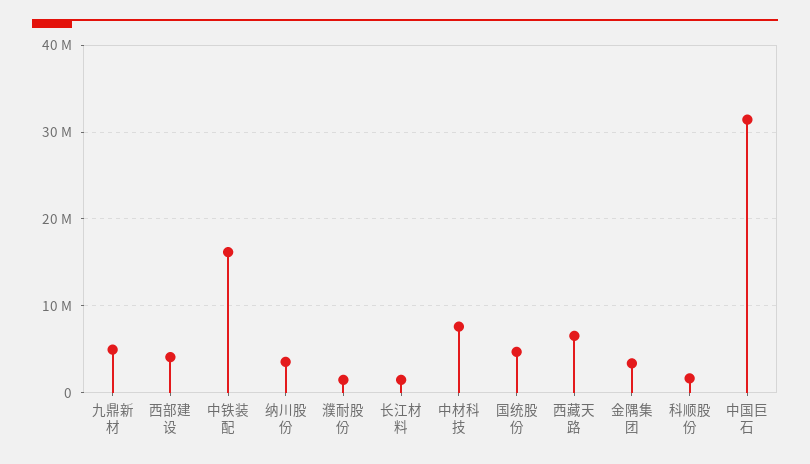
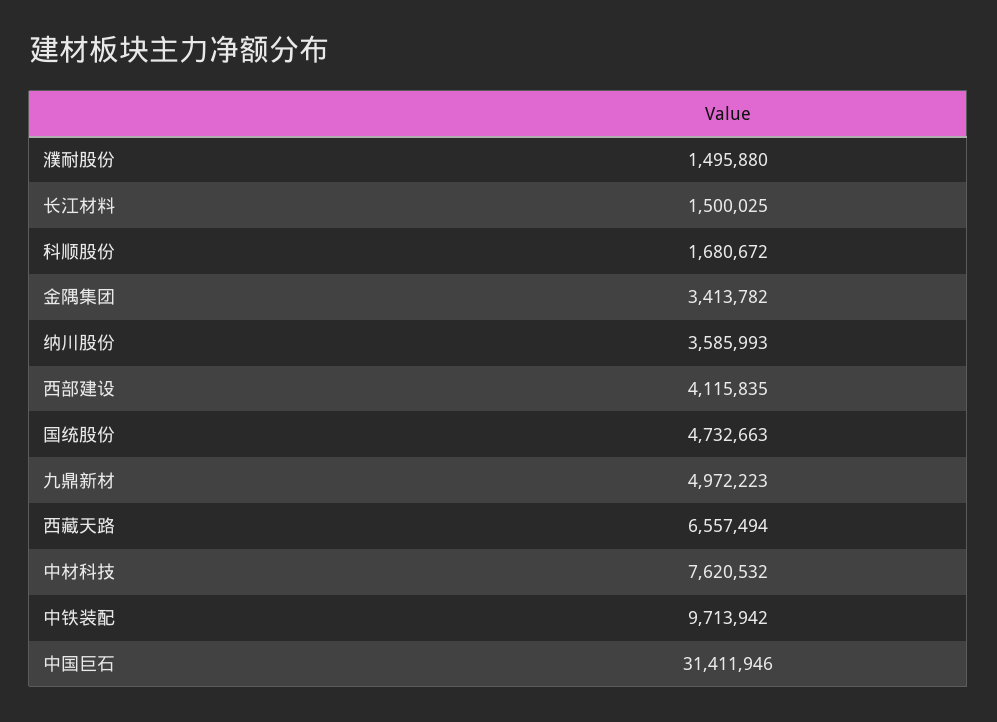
  {
    "九鼎新材": 4972223,
    "西部建设": 4115835,
-   "中铁装配": 16000000,
+   "中铁装配": 9713942,
    "纳川股份": 3585993,
    "濮耐股份": 1495880,
    "长江材料": 1500025,
    "中材科技": 7620532,
    "国统股份": 4732663,
    "西藏天路": 6557494,
    "金隅集团": 3413782,
    "科顺股份": 1680672,
    "中国巨石": 31411946
  }

